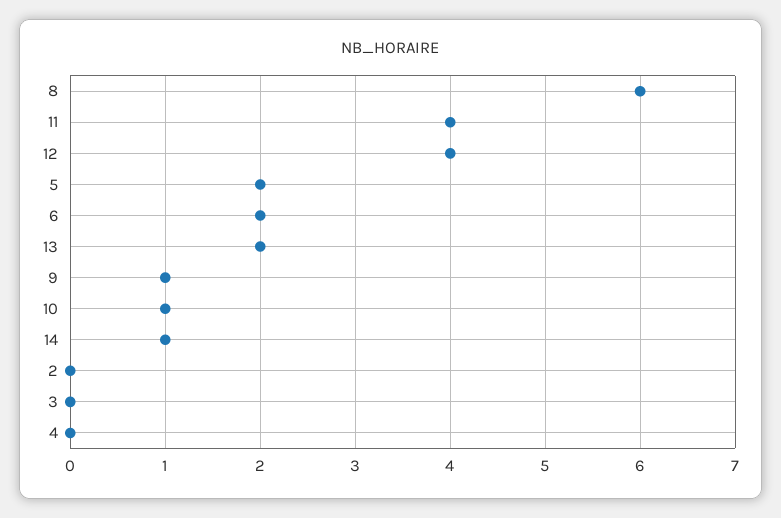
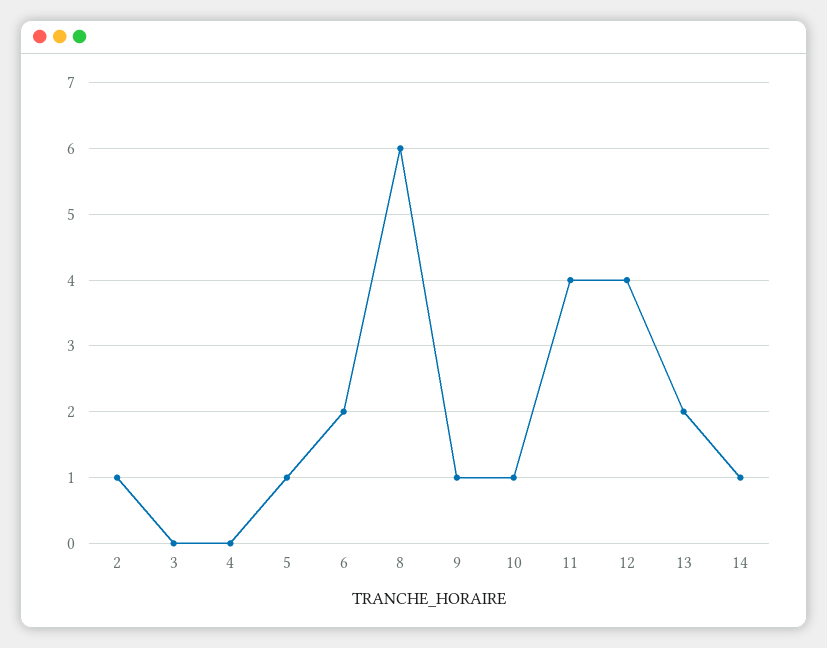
  {
    "8": 6,
    "11": 4,
    "12": 4,
-   "5": 2,
+   "5": 1,
    "6": 2,
    "13": 2,
    "9": 1,
    "10": 1,
    "14": 1,
-   "2": 0,
+   "2": 1,
    "3": 0,
    "4": 0
  }

